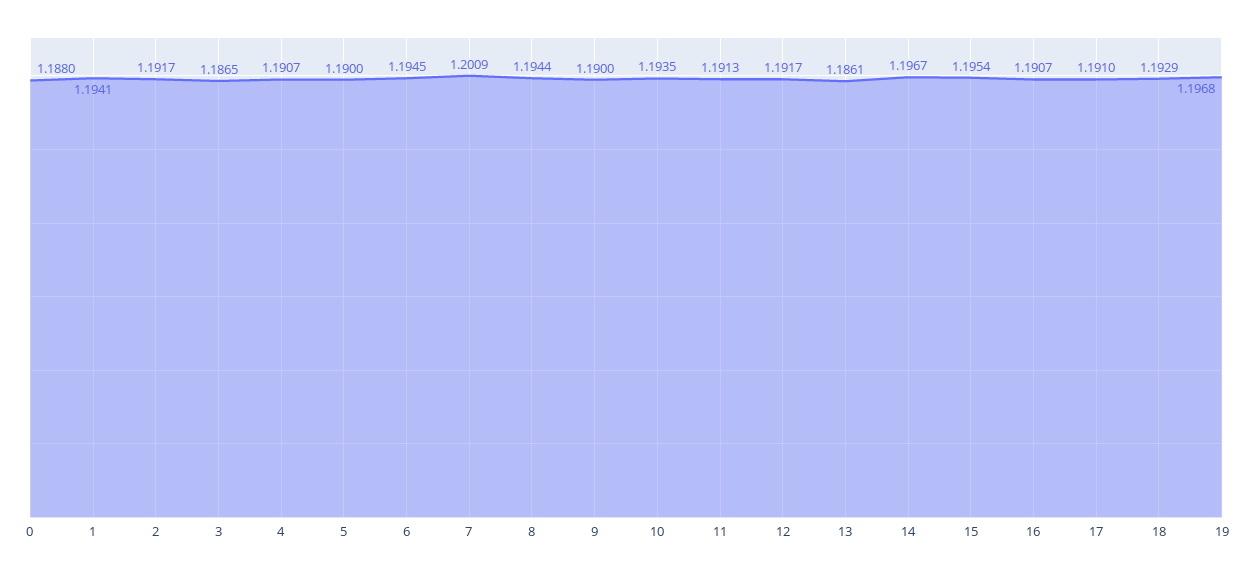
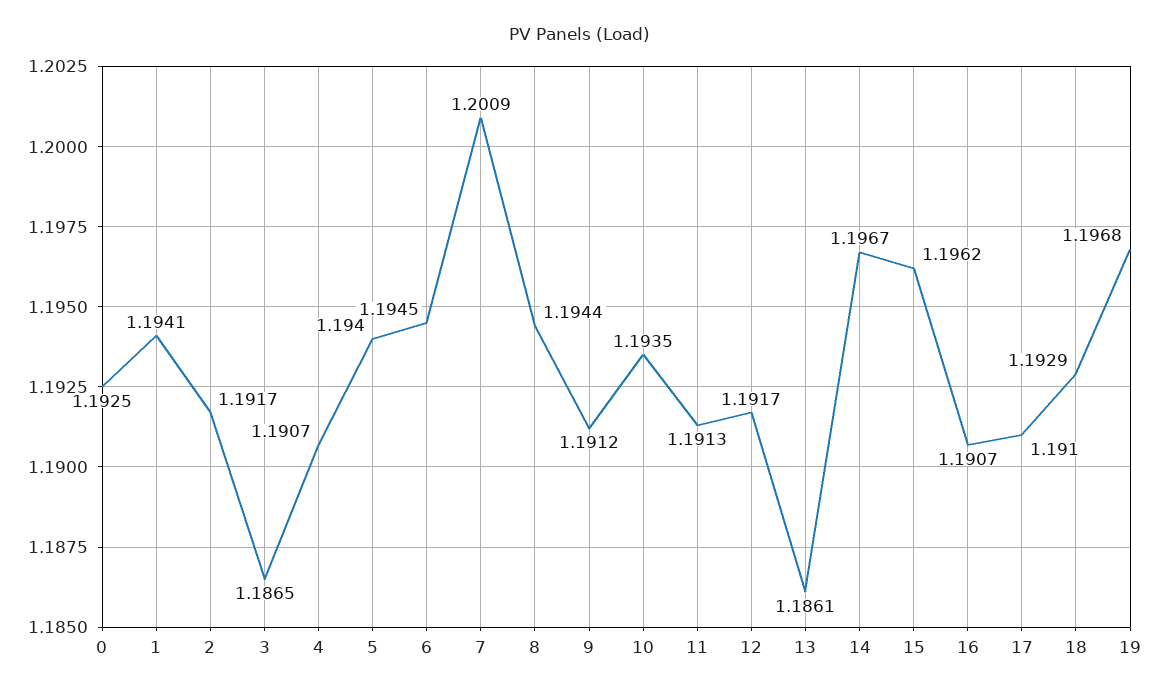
  {
-   "0": 1.188,
+   "0": 1.1925,
    "1": 1.1941,
    "2": 1.1917,
    "3": 1.1865,
    "4": 1.1907,
-   "5": 1.19,
+   "5": 1.194,
    "6": 1.1945,
    "7": 1.2009,
    "8": 1.1944,
-   "9": 1.19,
+   "9": 1.1912,
    "10": 1.1935,
    "11": 1.1913,
    "12": 1.1917,
    "13": 1.1861,
    "14": 1.1967,
-   "15": 1.1954,
+   "15": 1.1962,
    "16": 1.1907,
    "17": 1.191,
    "18": 1.1929,
    "19": 1.1968
  }

